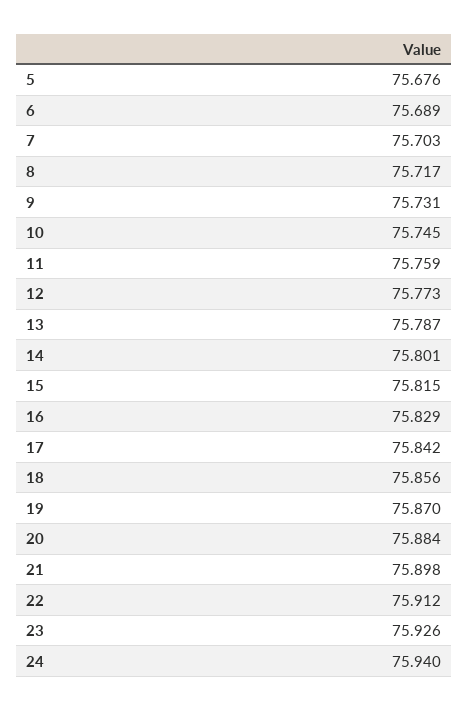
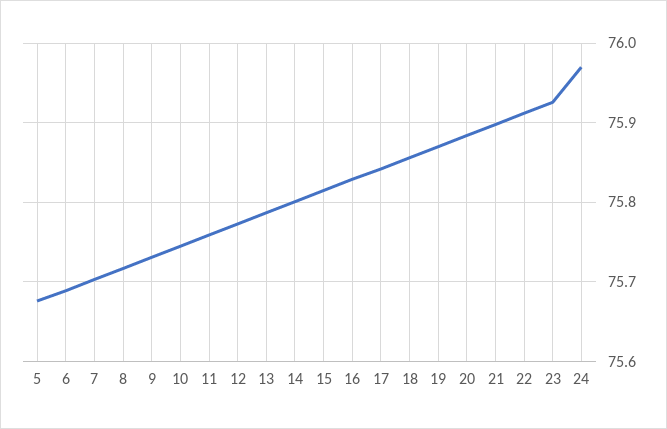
  {
    "5": 75.676,
    "6": 75.689,
    "7": 75.703,
    "8": 75.717,
    "9": 75.731,
    "10": 75.745,
    "11": 75.759,
    "12": 75.773,
    "13": 75.787,
    "14": 75.801,
    "15": 75.815,
    "16": 75.829,
    "17": 75.842,
    "18": 75.856,
    "19": 75.87,
    "20": 75.884,
    "21": 75.898,
    "22": 75.912,
    "23": 75.926,
-   "24": 75.94
+   "24": 75.97
  }

